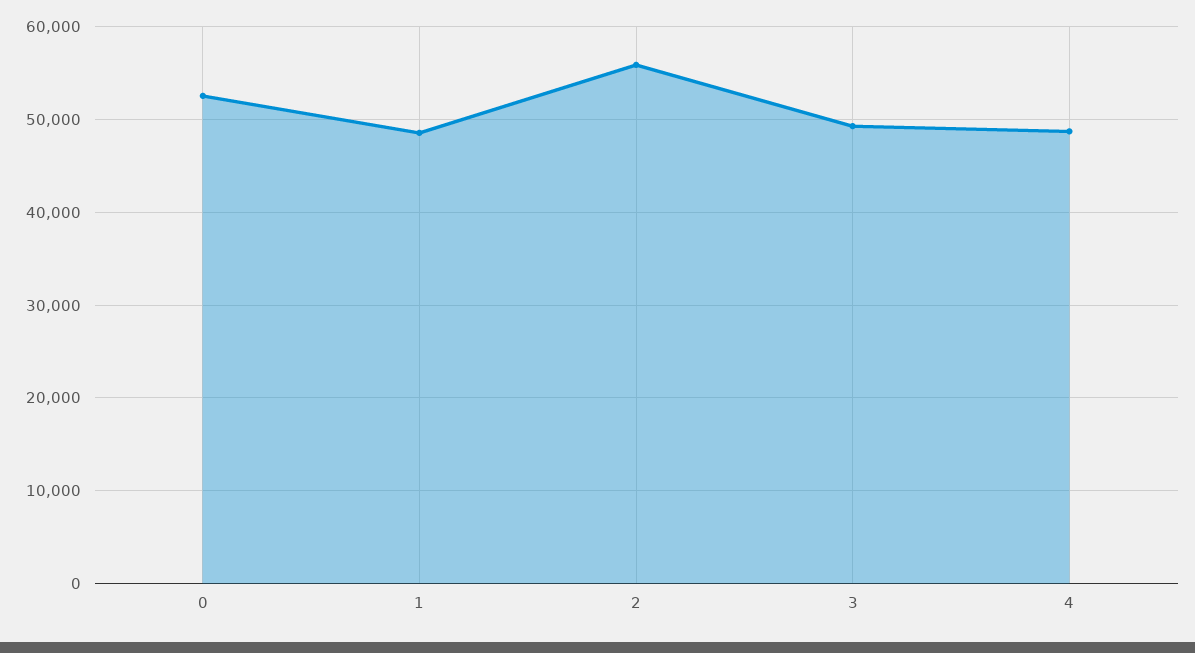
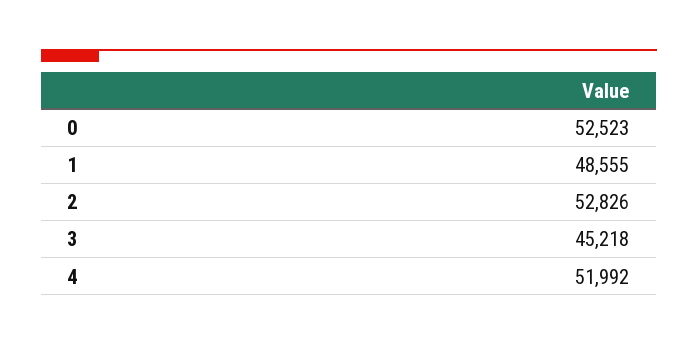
  {
    "0": 52523,
    "1": 48555,
-   "2": 56000,
+   "2": 52826,
-   "3": 49000,
+   "3": 45218,
-   "4": 49000
+   "4": 51992
  }

